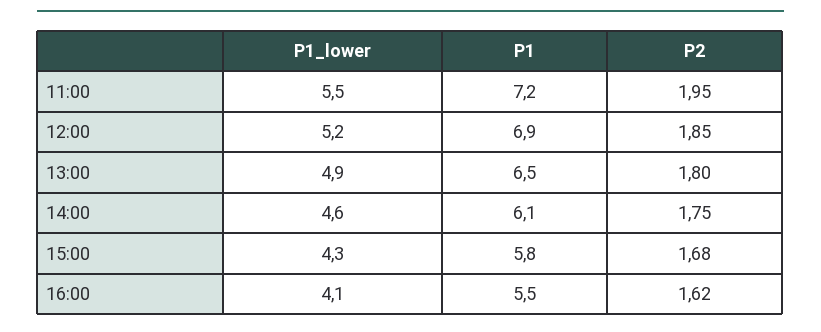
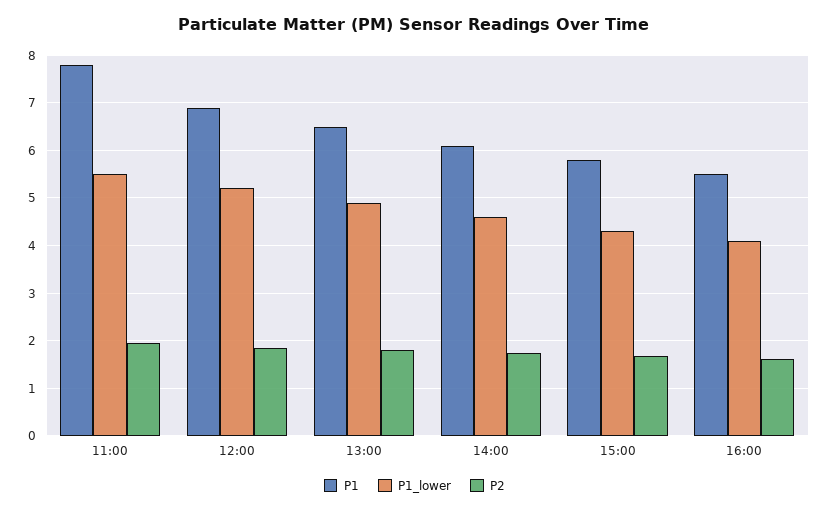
  {
    "P1_lower": {
      "11:00": 5.5,
      "12:00": 5.2,
      "13:00": 4.9,
      "14:00": 4.6,
      "15:00": 4.3,
      "16:00": 4.1
    },
    "P1": {
-     "11:00": 7.2,
+     "11:00": 7.8,
      "12:00": 6.9,
      "13:00": 6.5,
      "14:00": 6.1,
      "15:00": 5.8,
      "16:00": 5.5
    },
    "P2": {
      "11:00": 1.95,
      "12:00": 1.85,
      "13:00": 1.8,
      "14:00": 1.75,
      "15:00": 1.68,
      "16:00": 1.62
    }
  }

